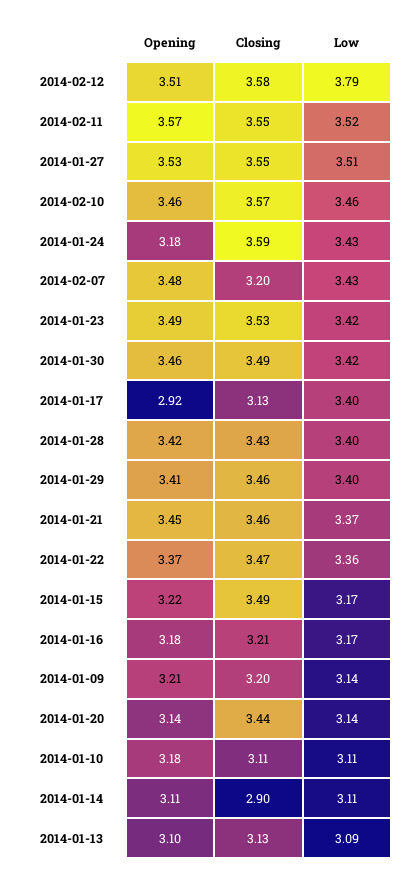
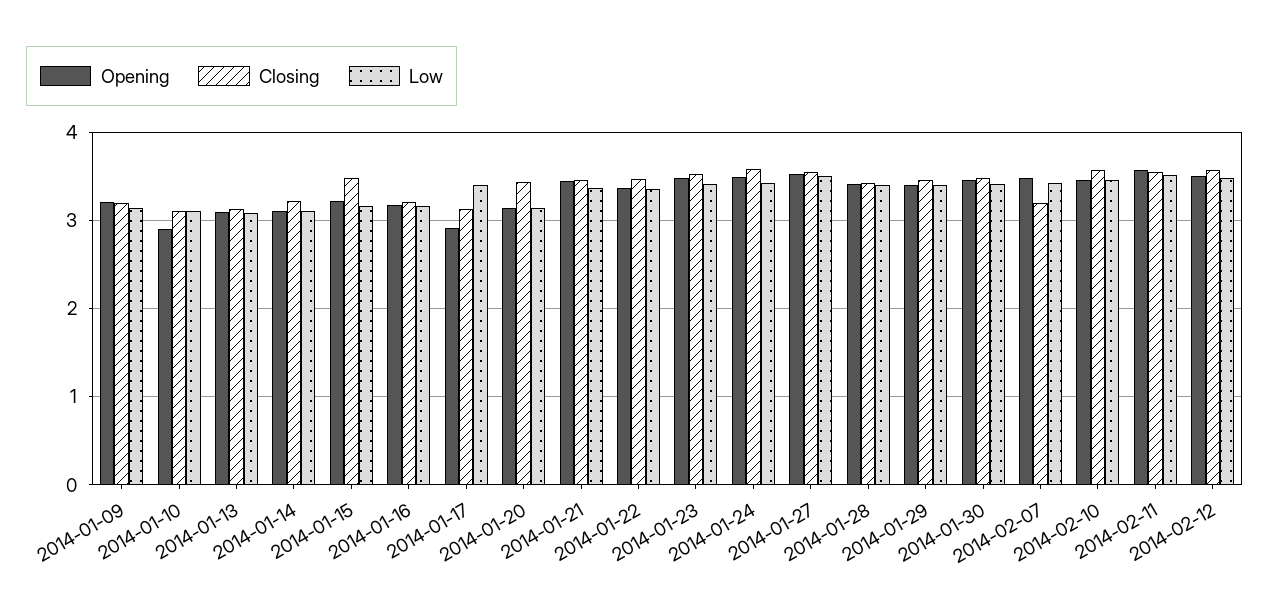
  {
    "Opening": {
      "2014-02-12": 3.51,
      "2014-02-11": 3.57,
      "2014-01-27": 3.53,
      "2014-02-10": 3.46,
-     "2014-01-24": 3.18,
+     "2014-01-24": 3.5,
      "2014-02-07": 3.48,
      "2014-01-23": 3.49,
      "2014-01-30": 3.46,
      "2014-01-17": 2.92,
      "2014-01-28": 3.42,
      "2014-01-29": 3.41,
      "2014-01-21": 3.45,
      "2014-01-22": 3.37,
      "2014-01-15": 3.22,
      "2014-01-16": 3.18,
      "2014-01-09": 3.21,
      "2014-01-20": 3.14,
-     "2014-01-10": 3.18,
+     "2014-01-10": 2.9,
      "2014-01-14": 3.11,
      "2014-01-13": 3.1
    },
    "Closing": {
      "2014-02-12": 3.58,
      "2014-02-11": 3.55,
      "2014-01-27": 3.55,
      "2014-02-10": 3.57,
      "2014-01-24": 3.59,
      "2014-02-07": 3.2,
      "2014-01-23": 3.53,
      "2014-01-30": 3.49,
      "2014-01-17": 3.13,
      "2014-01-28": 3.43,
      "2014-01-29": 3.46,
      "2014-01-21": 3.46,
      "2014-01-22": 3.47,
      "2014-01-15": 3.49,
      "2014-01-16": 3.21,
      "2014-01-09": 3.2,
      "2014-01-20": 3.44,
      "2014-01-10": 3.11,
-     "2014-01-14": 2.9,
+     "2014-01-14": 3.2,
      "2014-01-13": 3.13
    },
    "Low": {
-     "2014-02-12": 3.79,
+     "2014-02-12": 3.5,
      "2014-02-11": 3.52,
      "2014-01-27": 3.51,
      "2014-02-10": 3.46,
      "2014-01-24": 3.43,
      "2014-02-07": 3.43,
      "2014-01-23": 3.42,
      "2014-01-30": 3.42,
      "2014-01-17": 3.4,
      "2014-01-28": 3.4,
      "2014-01-29": 3.4,
      "2014-01-21": 3.37,
      "2014-01-22": 3.36,
      "2014-01-15": 3.17,
      "2014-01-16": 3.17,
      "2014-01-09": 3.14,
      "2014-01-20": 3.14,
      "2014-01-10": 3.11,
      "2014-01-14": 3.11,
      "2014-01-13": 3.09
    }
  }

